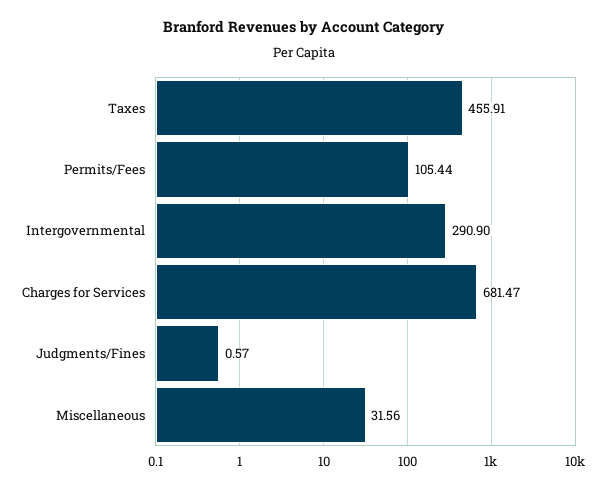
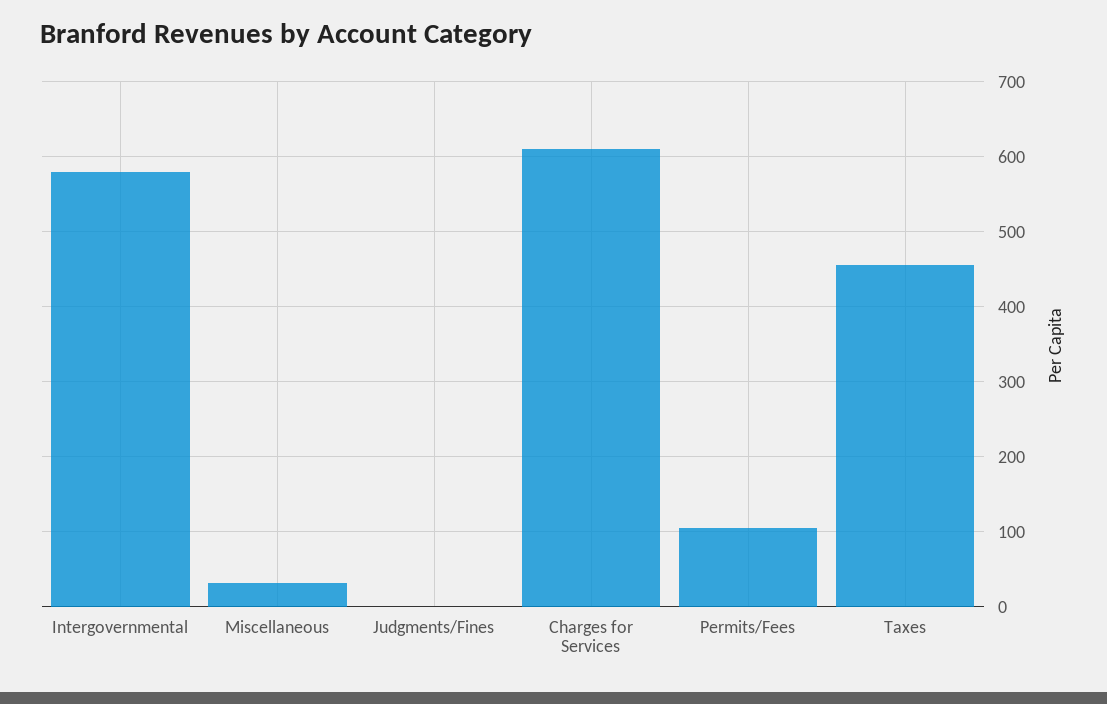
  {
    "Taxes": 455.91,
    "Permits/Fees": 105.44,
-   "Intergovernmental": 290.9,
+   "Intergovernmental": 580,
-   "Charges for Services": 681.47,
+   "Charges for Services": 610,
    "Judgments/Fines": 0.57,
    "Miscellaneous": 31.56
  }

